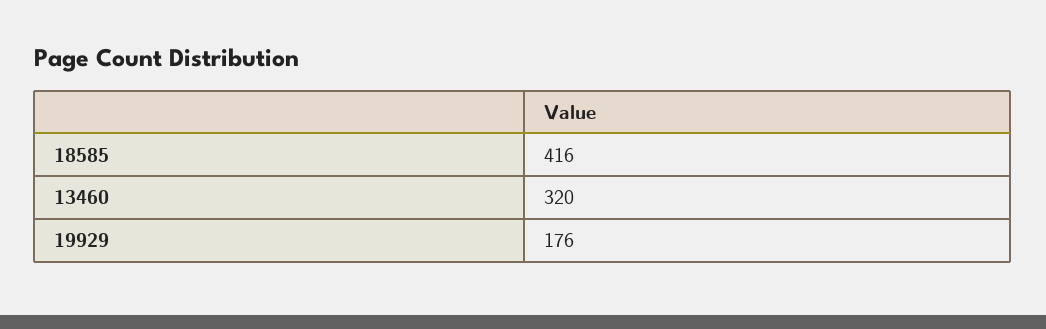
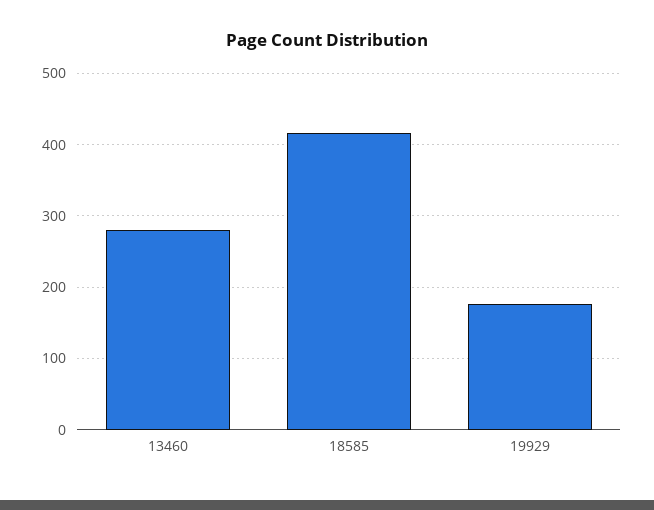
  {
    "18585": 416,
-   "13460": 320,
+   "13460": 280,
    "19929": 176
  }

